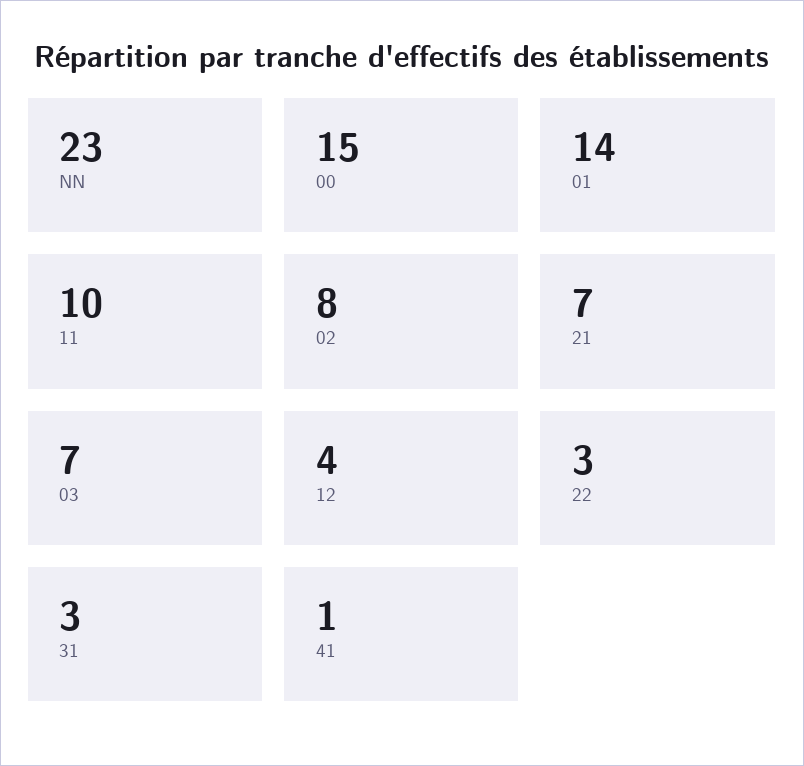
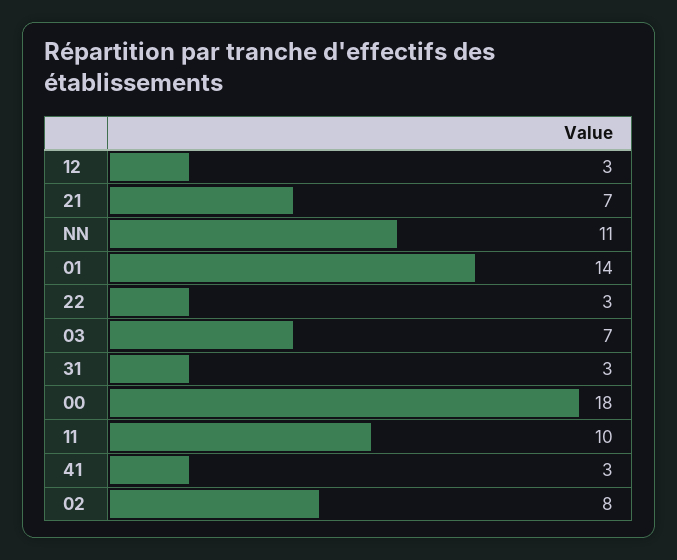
  {
-   "NN": 23,
+   "NN": 11,
-   "00": 15,
+   "00": 18,
    "01": 14,
    "11": 10,
    "02": 8,
    "21": 7,
    "03": 7,
-   "12": 4,
+   "12": 3,
    "22": 3,
    "31": 3,
-   "41": 1
+   "41": 3
  }

